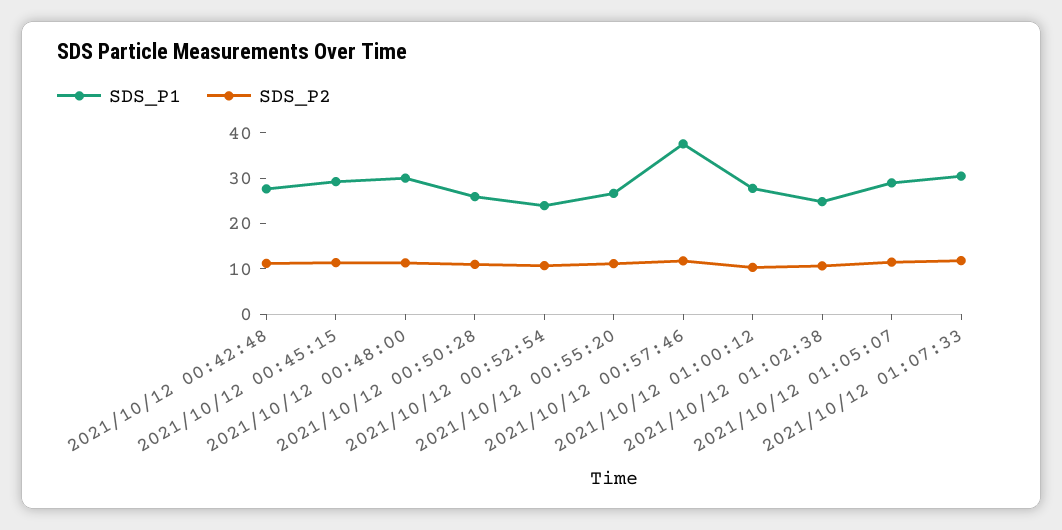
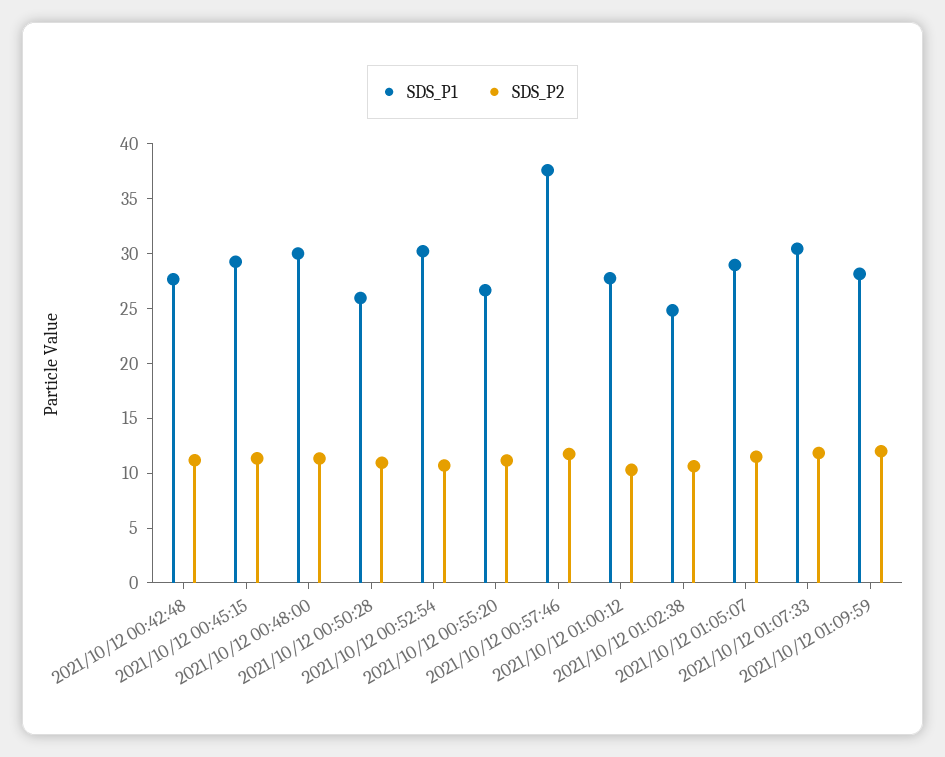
  {
    "SDS_P1": {
      "2021/10/12 00:42:48": 28,
      "2021/10/12 00:45:15": 29,
      "2021/10/12 00:48:00": 30,
      "2021/10/12 00:50:28": 26,
-     "2021/10/12 00:52:54": 24,
+     "2021/10/12 00:52:54": 30,
      "2021/10/12 00:55:20": 27,
      "2021/10/12 00:57:46": 38,
      "2021/10/12 01:00:12": 28,
      "2021/10/12 01:02:38": 25,
      "2021/10/12 01:05:07": 29,
-     "2021/10/12 01:07:33": 30
+     "2021/10/12 01:07:33": 30,
+     "2021/10/12 01:09:59": 28
    },
    "SDS_P2": {
      "2021/10/12 00:42:48": 11,
      "2021/10/12 00:45:15": 11,
      "2021/10/12 00:48:00": 11,
      "2021/10/12 00:50:28": 11,
      "2021/10/12 00:52:54": 11,
      "2021/10/12 00:55:20": 11,
      "2021/10/12 00:57:46": 12,
      "2021/10/12 01:00:12": 10,
      "2021/10/12 01:02:38": 11,
      "2021/10/12 01:05:07": 12,
-     "2021/10/12 01:07:33": 12
+     "2021/10/12 01:07:33": 12,
+     "2021/10/12 01:09:59": 12
    }
  }

